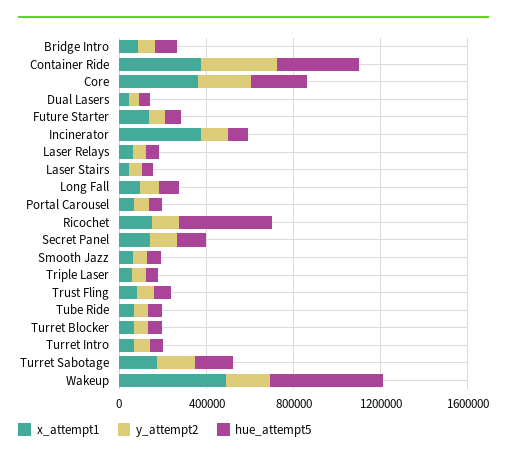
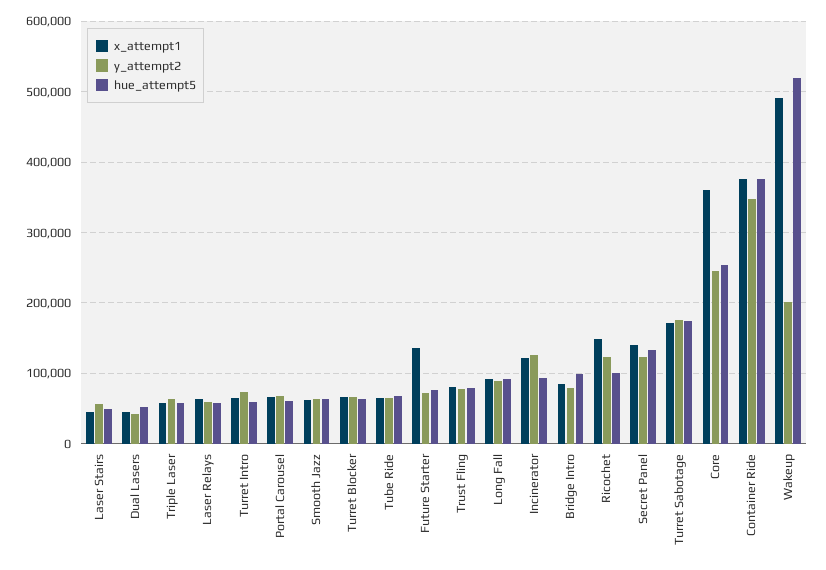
  {
    "x_attempt1": {
      "Bridge Intro": 80000,
      "Container Ride": 380000,
      "Core": 360000,
      "Dual Lasers": 50000,
      "Future Starter": 140000,
-     "Incinerator": 400000,
+     "Incinerator": 120000,
      "Laser Relays": 60000,
      "Laser Stairs": 50000,
      "Long Fall": 90000,
      "Portal Carousel": 70000,
      "Ricochet": 150000,
      "Secret Panel": 140000,
      "Smooth Jazz": 60000,
      "Triple Laser": 60000,
      "Trust Fling": 80000,
      "Tube Ride": 60000,
      "Turret Blocker": 70000,
      "Turret Intro": 70000,
      "Turret Sabotage": 170000,
      "Wakeup": 490000
    },
    "y_attempt2": {
      "Bridge Intro": 80000,
      "Container Ride": 350000,
      "Core": 250000,
      "Dual Lasers": 40000,
      "Future Starter": 70000,
      "Incinerator": 130000,
      "Laser Relays": 60000,
      "Laser Stairs": 60000,
      "Long Fall": 90000,
      "Portal Carousel": 70000,
      "Ricochet": 120000,
      "Secret Panel": 120000,
      "Smooth Jazz": 60000,
      "Triple Laser": 60000,
      "Trust Fling": 80000,
      "Tube Ride": 60000,
      "Turret Blocker": 70000,
      "Turret Intro": 70000,
      "Turret Sabotage": 180000,
      "Wakeup": 200000
    },
    "hue_attempt5": {
      "Bridge Intro": 100000,
      "Container Ride": 380000,
      "Core": 250000,
      "Dual Lasers": 50000,
      "Future Starter": 80000,
      "Incinerator": 90000,
      "Laser Relays": 60000,
      "Laser Stairs": 50000,
      "Long Fall": 90000,
      "Portal Carousel": 60000,
-     "Ricochet": 400000,
+     "Ricochet": 100000,
      "Secret Panel": 130000,
      "Smooth Jazz": 60000,
      "Triple Laser": 60000,
      "Trust Fling": 80000,
      "Tube Ride": 70000,
      "Turret Blocker": 60000,
      "Turret Intro": 60000,
      "Turret Sabotage": 170000,
      "Wakeup": 520000
    }
  }

